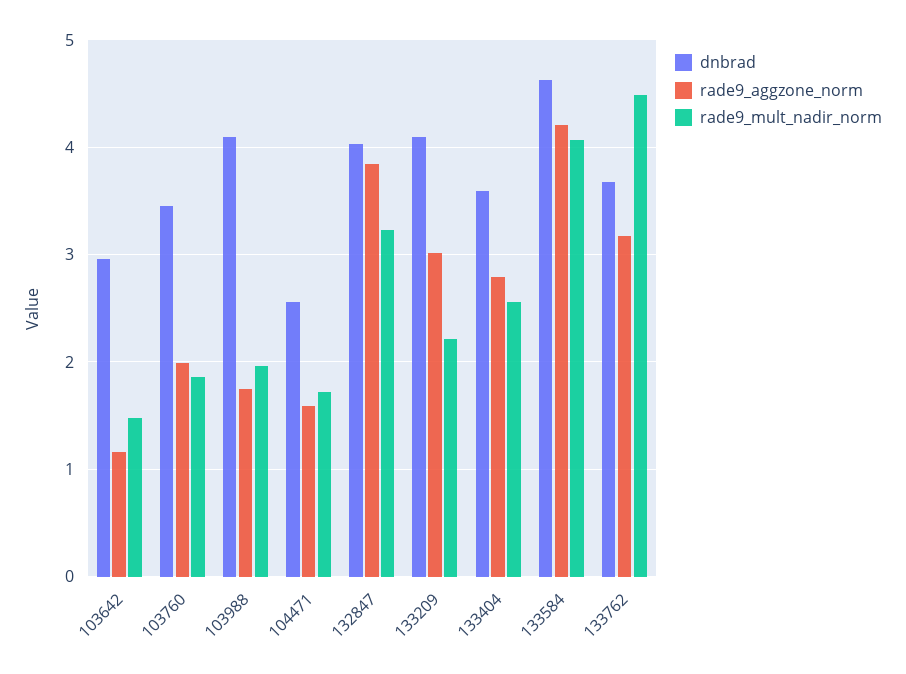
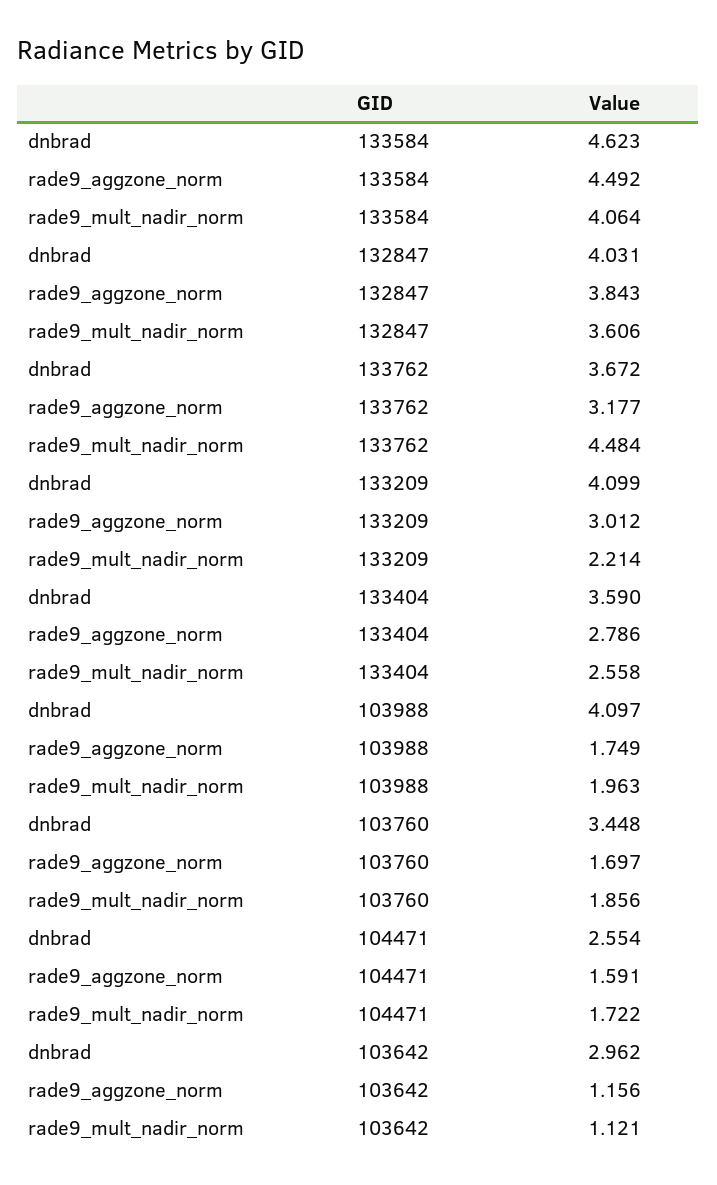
  {
    "dnbrad": {
      "103642": 2.962,
      "103760": 3.448,
      "103988": 4.097,
      "104471": 2.554,
      "132847": 4.031,
      "133209": 4.099,
      "133404": 3.59,
      "133584": 4.623,
      "133762": 3.672
    },
    "rade9_aggzone_norm": {
      "103642": 1.156,
-     "103760": 2,
+     "103760": 1.697,
      "103988": 1.749,
      "104471": 1.591,
      "132847": 3.843,
      "133209": 3.012,
      "133404": 2.786,
-     "133584": 4.2,
+     "133584": 4.492,
      "133762": 3.177
    },
    "rade9_mult_nadir_norm": {
-     "103642": 1.5,
+     "103642": 1.121,
      "103760": 1.856,
      "103988": 1.963,
      "104471": 1.722,
-     "132847": 3.2,
+     "132847": 3.606,
      "133209": 2.214,
      "133404": 2.558,
      "133584": 4.064,
      "133762": 4.484
    }
  }

